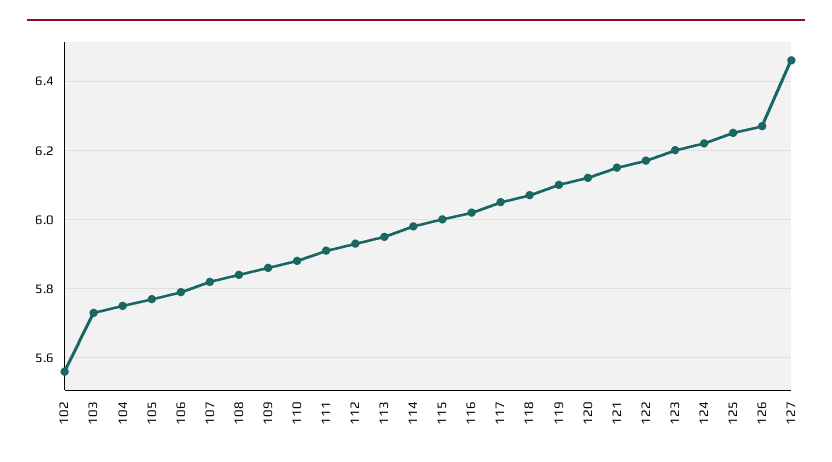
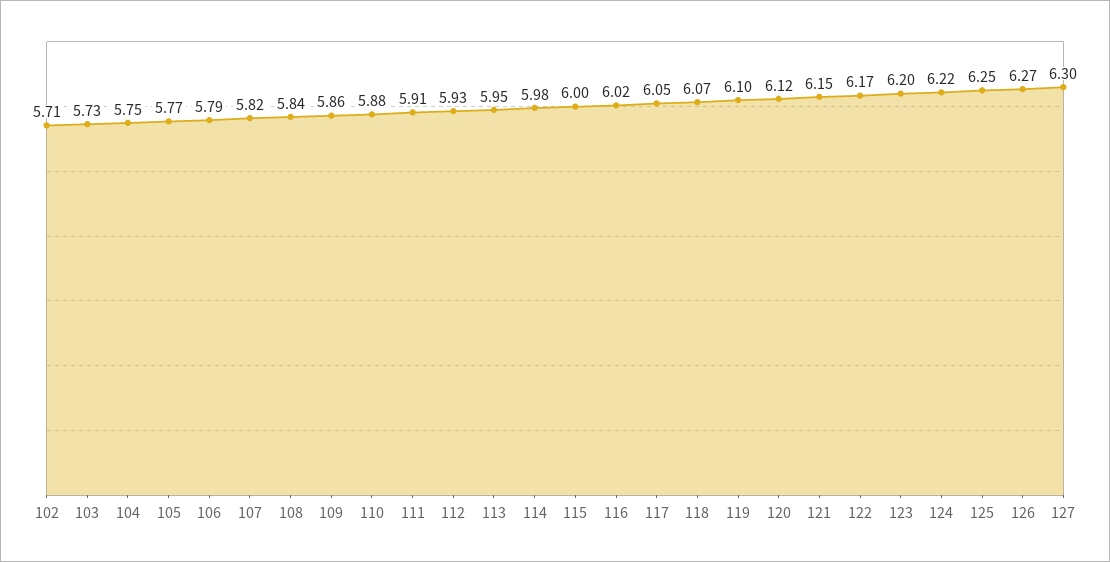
  {
-   "102": 5.55,
+   "102": 5.71,
    "103": 5.73,
    "104": 5.75,
    "105": 5.77,
    "106": 5.79,
    "107": 5.82,
    "108": 5.84,
    "109": 5.86,
    "110": 5.88,
    "111": 5.91,
    "112": 5.93,
    "113": 5.95,
    "114": 5.98,
    "115": 6,
    "116": 6.02,
    "117": 6.05,
    "118": 6.07,
    "119": 6.1,
    "120": 6.12,
    "121": 6.15,
    "122": 6.17,
    "123": 6.2,
    "124": 6.22,
    "125": 6.25,
    "126": 6.27,
-   "127": 6.45
+   "127": 6.3
  }

